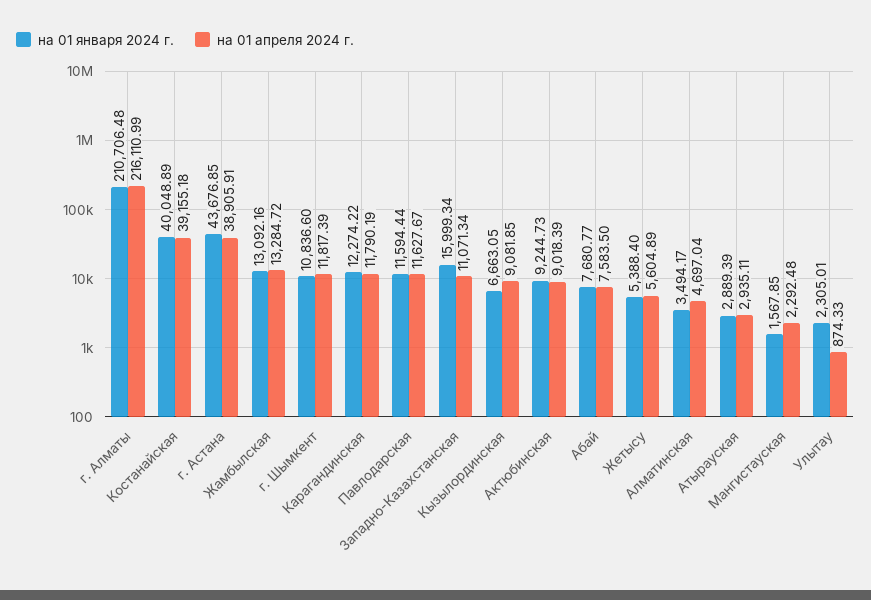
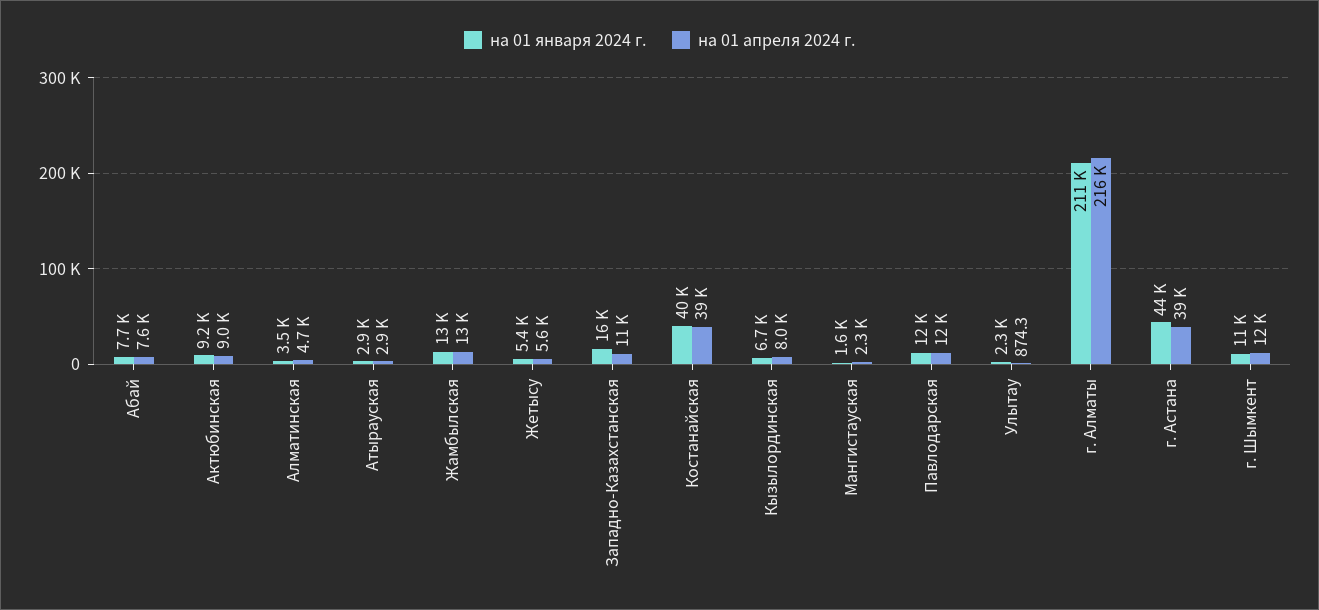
  {
    "на 01 января 2024 г.": {
      "г. Алматы": 210706.48,
      "Костанайская": 40048.89,
      "г. Астана": 43676.85,
      "Жамбылская": 13092.16,
      "г. Шымкент": 10836.6,
-     "Карагандинская": 12274.22,
      "Павлодарская": 11594.44,
      "Западно-Казахстанская": 15999.34,
      "Кызылординская": 6663.05,
      "Актюбинская": 9244.73,
      "Абай": 7680.77,
      "Жетысу": 5388.4,
      "Алматинская": 3494.17,
      "Атырауская": 2889.39,
      "Мангистауская": 1567.85,
      "Улытау": 2305.01
    },
    "на 01 апреля 2024 г.": {
      "г. Алматы": 216110.99,
      "Костанайская": 39155.18,
      "г. Астана": 38905.91,
      "Жамбылская": 13284.72,
      "г. Шымкент": 11817.39,
-     "Карагандинская": 11790.19,
      "Павлодарская": 11627.67,
      "Западно-Казахстанская": 11071.34,
-     "Кызылординская": 9081.85,
+     "Кызылординская": 8000,
      "Актюбинская": 9018.39,
      "Абай": 7583.5,
      "Жетысу": 5604.89,
      "Алматинская": 4697.04,
      "Атырауская": 2935.11,
      "Мангистауская": 2292.48,
      "Улытау": 874.33
    }
  }

